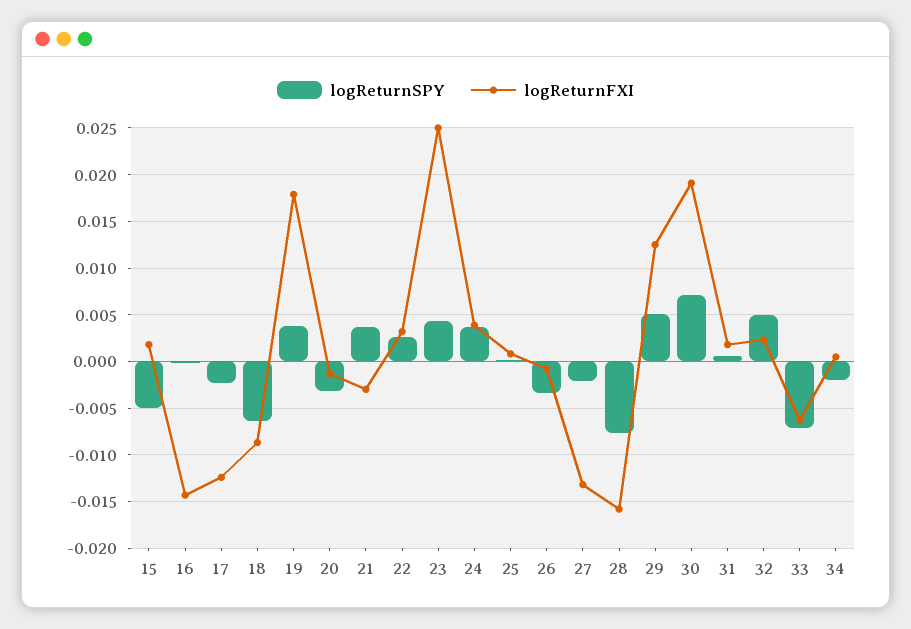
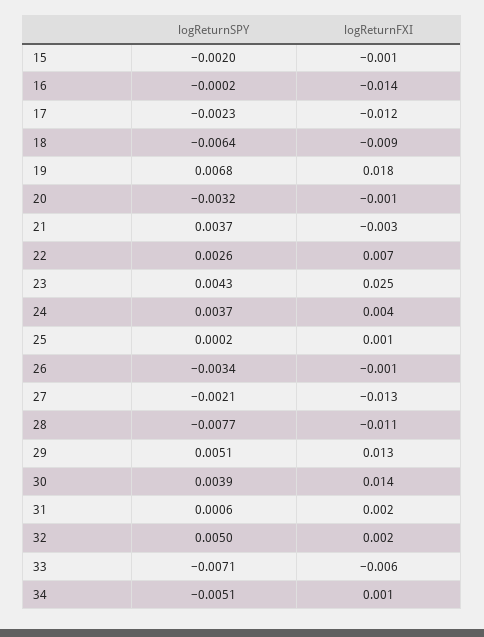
  {
    "logReturnSPY": {
-     "15": -0.005,
+     "15": -0.002,
      "16": -0.0002,
      "17": -0.0023,
      "18": -0.0064,
-     "19": 0.004,
+     "19": 0.0068,
      "20": -0.0032,
      "21": 0.0037,
      "22": 0.0026,
      "23": 0.0043,
      "24": 0.0037,
      "25": 0.0002,
      "26": -0.0034,
      "27": -0.0021,
      "28": -0.0077,
      "29": 0.0051,
-     "30": 0.007,
+     "30": 0.0039,
      "31": 0.0006,
      "32": 0.005,
      "33": -0.0071,
-     "34": -0.002
+     "34": -0.0051
    },
    "logReturnFXI": {
-     "15": 0.002,
+     "15": -0.001,
      "16": -0.014,
      "17": -0.012,
      "18": -0.009,
      "19": 0.018,
      "20": -0.001,
      "21": -0.003,
-     "22": 0.003,
+     "22": 0.007,
      "23": 0.025,
      "24": 0.004,
      "25": 0.001,
      "26": -0.001,
      "27": -0.013,
-     "28": -0.016,
+     "28": -0.011,
      "29": 0.013,
-     "30": 0.019,
+     "30": 0.014,
      "31": 0.002,
      "32": 0.002,
      "33": -0.006,
      "34": 0.001
    }
  }

